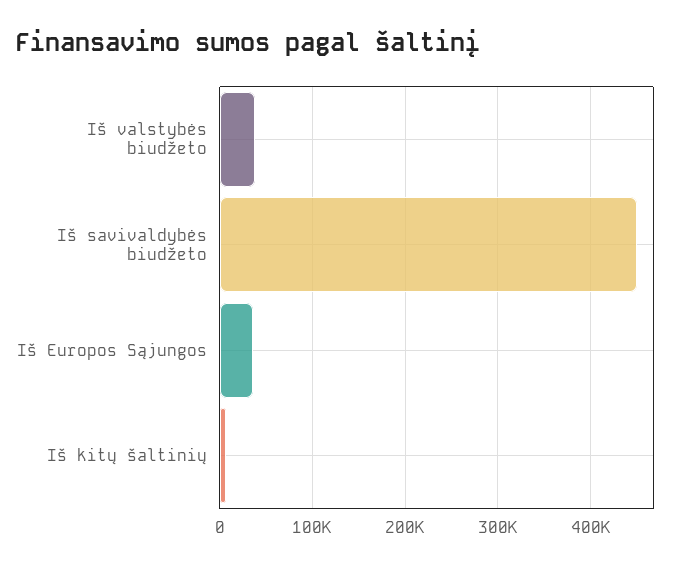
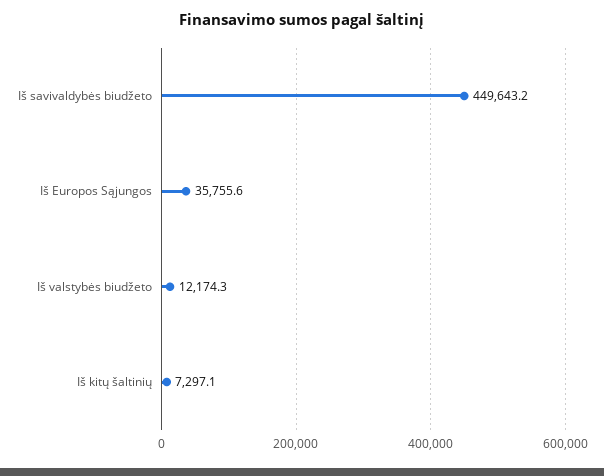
  {
-   "Iš valstybės biudžeto": 40000,
+   "Iš valstybės biudžeto": 12174.3,
    "Iš savivaldybės biudžeto": 449643.2,
    "Iš Europos Sąjungos": 35755.6,
    "Iš kitų šaltinių": 7297.1
  }

